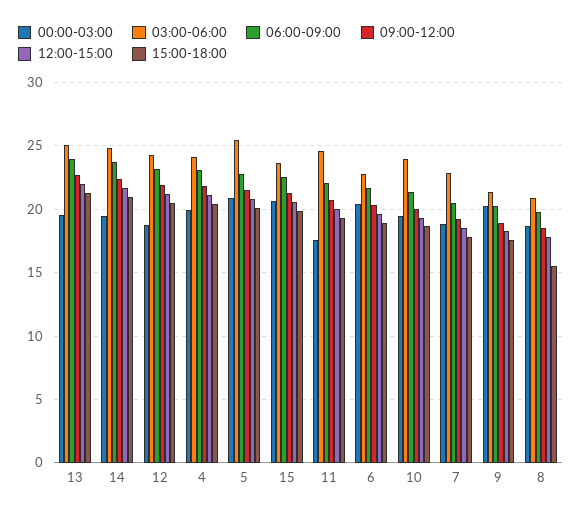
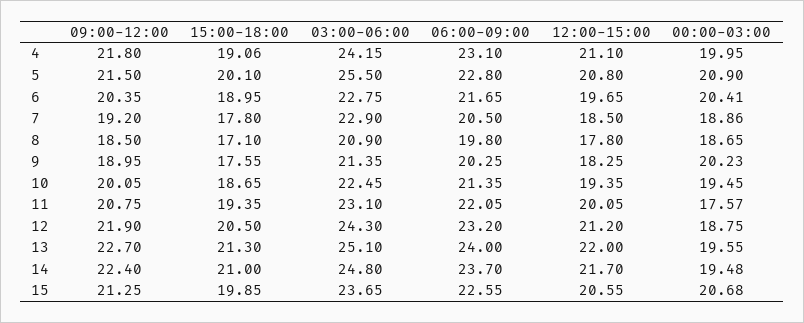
  {
    "00:00-03:00": {
      "13": 19.55,
      "14": 19.48,
      "12": 18.75,
      "4": 19.95,
      "5": 20.9,
      "15": 20.68,
      "11": 17.57,
      "6": 20.41,
      "10": 19.45,
      "7": 18.86,
      "9": 20.23,
      "8": 18.65
    },
    "03:00-06:00": {
      "13": 25.1,
      "14": 24.8,
      "12": 24.3,
      "4": 24.15,
      "5": 25.5,
      "15": 23.65,
-     "11": 24.5,
+     "11": 23.1,
      "6": 22.75,
-     "10": 24,
+     "10": 22.45,
      "7": 22.9,
      "9": 21.35,
      "8": 20.9
    },
    "06:00-09:00": {
      "13": 24,
      "14": 23.7,
      "12": 23.2,
      "4": 23.1,
      "5": 22.8,
      "15": 22.55,
      "11": 22.05,
      "6": 21.65,
      "10": 21.35,
      "7": 20.5,
      "9": 20.25,
      "8": 19.8
    },
    "09:00-12:00": {
      "13": 22.7,
      "14": 22.4,
      "12": 21.9,
      "4": 21.8,
      "5": 21.5,
      "15": 21.25,
      "11": 20.75,
      "6": 20.35,
      "10": 20.05,
      "7": 19.2,
      "9": 18.95,
      "8": 18.5
    },
    "12:00-15:00": {
      "13": 22,
      "14": 21.7,
      "12": 21.2,
      "4": 21.1,
      "5": 20.8,
      "15": 20.55,
      "11": 20.05,
      "6": 19.65,
      "10": 19.35,
      "7": 18.5,
      "9": 18.25,
      "8": 17.8
    },
    "15:00-18:00": {
      "13": 21.3,
      "14": 21,
      "12": 20.5,
-     "4": 20.5,
+     "4": 19.06,
      "5": 20.1,
      "15": 19.85,
      "11": 19.35,
      "6": 18.95,
      "10": 18.65,
      "7": 17.8,
      "9": 17.55,
-     "8": 15.5
+     "8": 17.1
    }
  }

